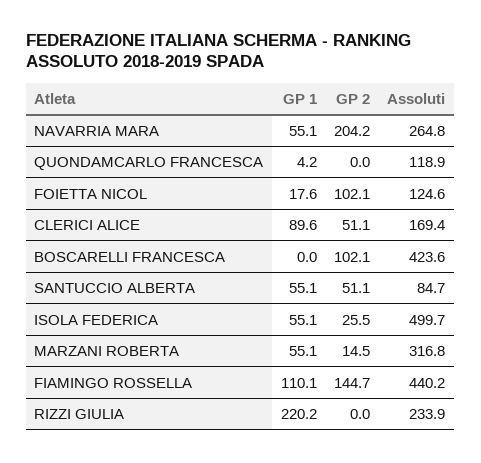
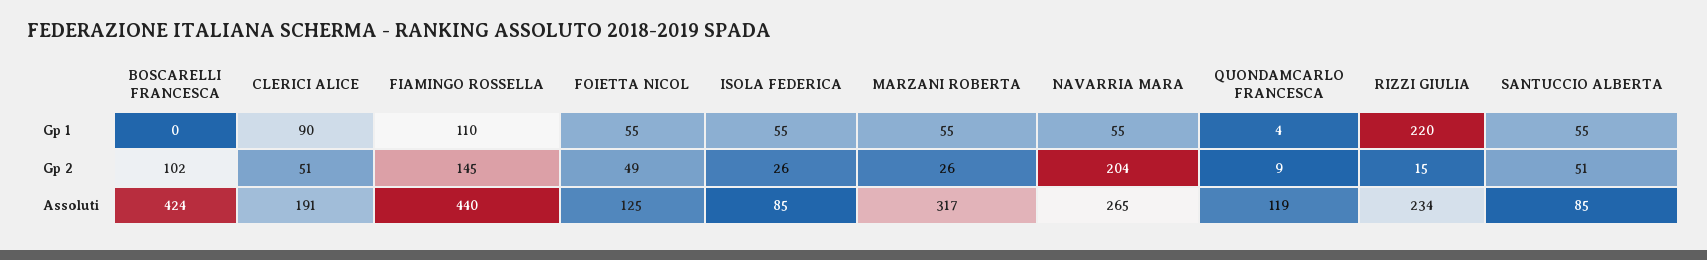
  {
    "GP 1": {
      "NAVARRIA MARA": 55.1,
      "QUONDAMCARLO FRANCESCA": 4.2,
-     "FOIETTA NICOL": 17.6,
+     "FOIETTA NICOL": 55,
      "CLERICI ALICE": 89.6,
      "BOSCARELLI FRANCESCA": 0,
      "SANTUCCIO ALBERTA": 55.1,
      "ISOLA FEDERICA": 55.1,
      "MARZANI ROBERTA": 55.1,
      "FIAMINGO ROSSELLA": 110.1,
      "RIZZI GIULIA": 220.2
    },
    "GP 2": {
      "NAVARRIA MARA": 204.2,
-     "QUONDAMCARLO FRANCESCA": 0,
+     "QUONDAMCARLO FRANCESCA": 9,
-     "FOIETTA NICOL": 102.1,
+     "FOIETTA NICOL": 49,
      "CLERICI ALICE": 51.1,
      "BOSCARELLI FRANCESCA": 102.1,
      "SANTUCCIO ALBERTA": 51.1,
      "ISOLA FEDERICA": 25.5,
-     "MARZANI ROBERTA": 14.5,
+     "MARZANI ROBERTA": 26,
      "FIAMINGO ROSSELLA": 144.7,
-     "RIZZI GIULIA": 0
+     "RIZZI GIULIA": 15
    },
    "Assoluti": {
      "NAVARRIA MARA": 264.8,
      "QUONDAMCARLO FRANCESCA": 118.9,
      "FOIETTA NICOL": 124.6,
-     "CLERICI ALICE": 169.4,
+     "CLERICI ALICE": 191,
      "BOSCARELLI FRANCESCA": 423.6,
      "SANTUCCIO ALBERTA": 84.7,
-     "ISOLA FEDERICA": 499.7,
+     "ISOLA FEDERICA": 85,
      "MARZANI ROBERTA": 316.8,
      "FIAMINGO ROSSELLA": 440.2,
      "RIZZI GIULIA": 233.9
    }
  }

